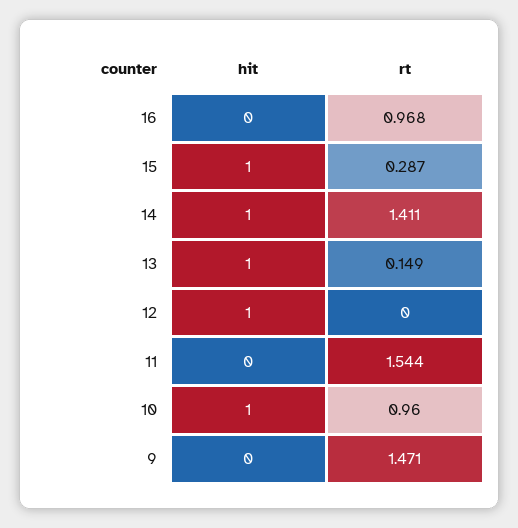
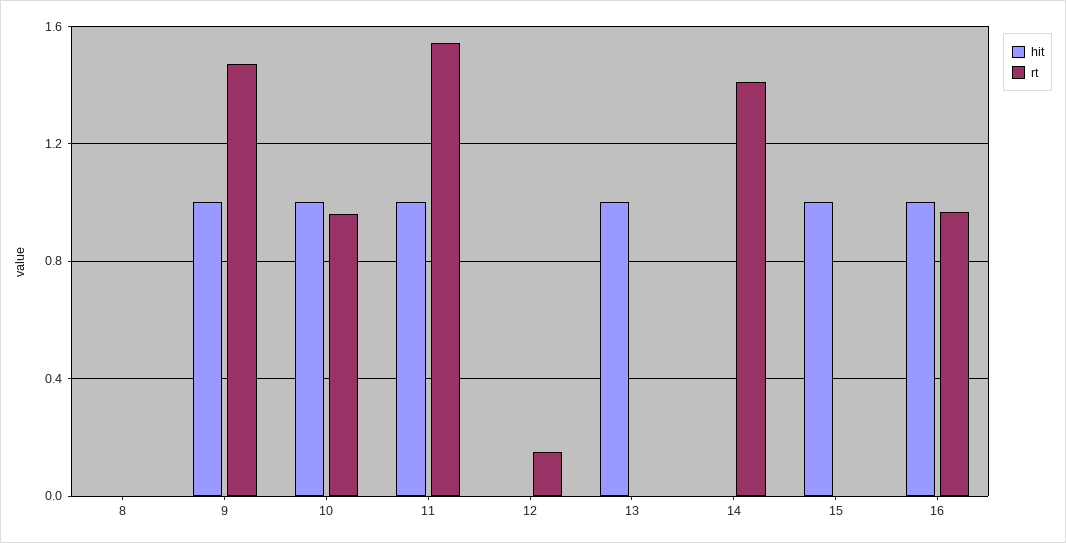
  {
    "hit": {
-     "16": 0,
+     "16": 1,
      "15": 1,
-     "14": 1,
+     "14": 0,
      "13": 1,
-     "12": 1,
+     "12": 0,
-     "11": 0,
+     "11": 1,
      "10": 1,
-     "9": 0
+     "9": 1,
+     "8": 0
    },
    "rt": {
      "16": 0.968,
-     "15": 0.287,
+     "15": 0,
      "14": 1.411,
-     "13": 0.149,
+     "13": 0,
-     "12": 0,
+     "12": 0.15,
      "11": 1.544,
      "10": 0.96,
-     "9": 1.471
+     "9": 1.471,
+     "8": 0
    }
  }

